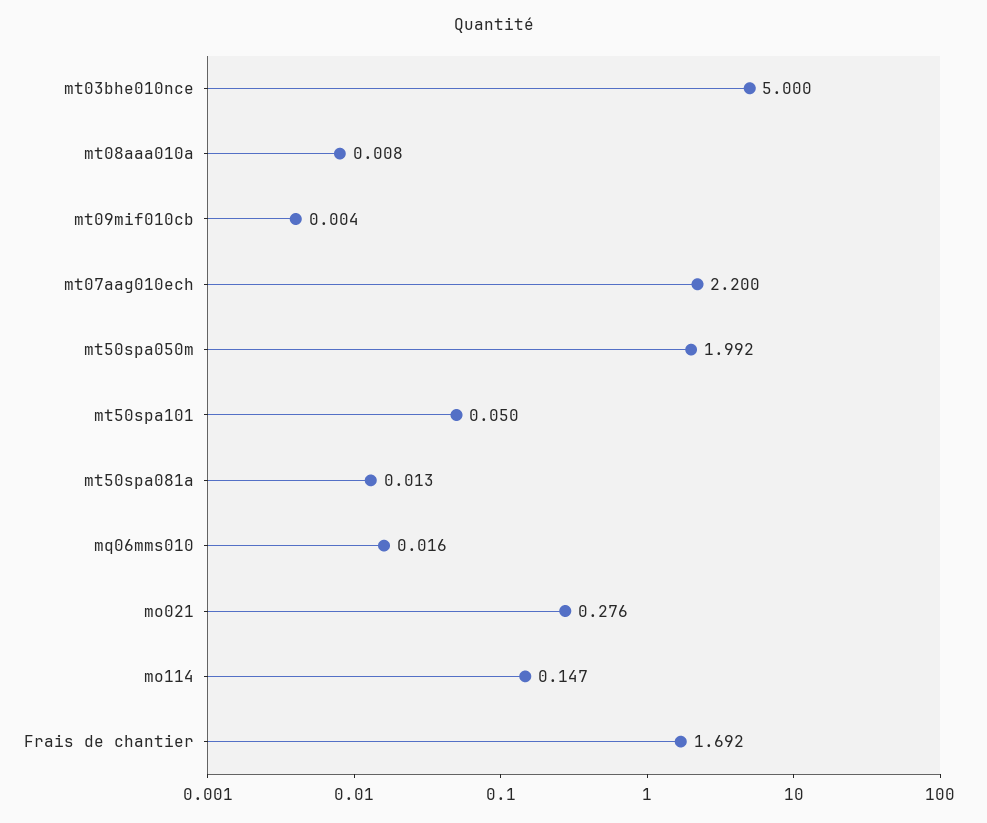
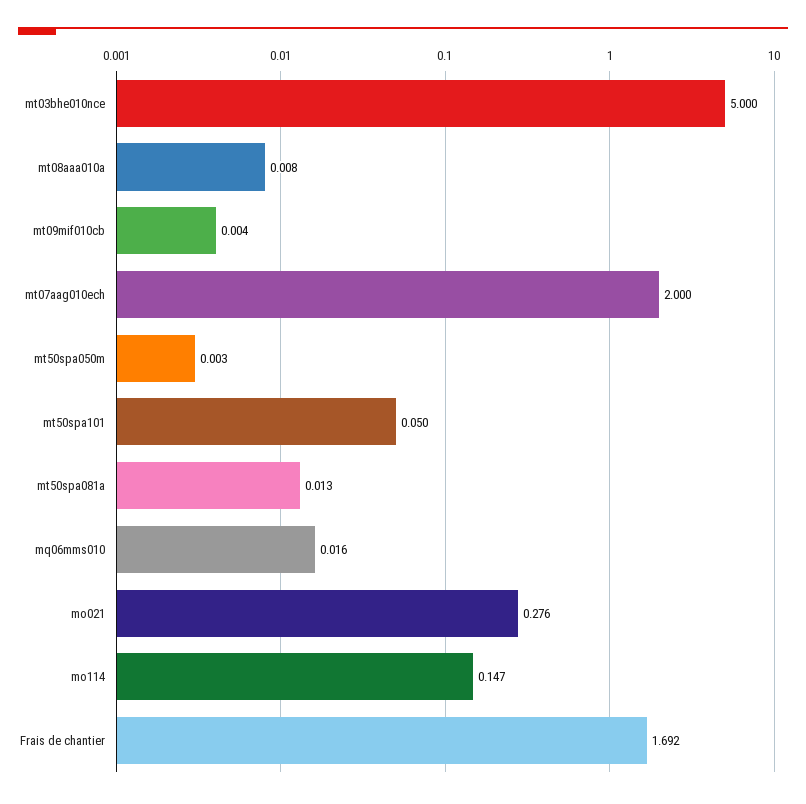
  {
    "mt03bhe010nce": 5,
    "mt08aaa010a": 0.008,
    "mt09mif010cb": 0.004,
-   "mt07aag010ech": 2.2,
+   "mt07aag010ech": 2,
-   "mt50spa050m": 1.992,
+   "mt50spa050m": 0.003,
    "mt50spa101": 0.05,
    "mt50spa081a": 0.013,
    "mq06mms010": 0.016,
    "mo021": 0.276,
    "mo114": 0.147,
    "Frais de chantier": 1.692
  }

